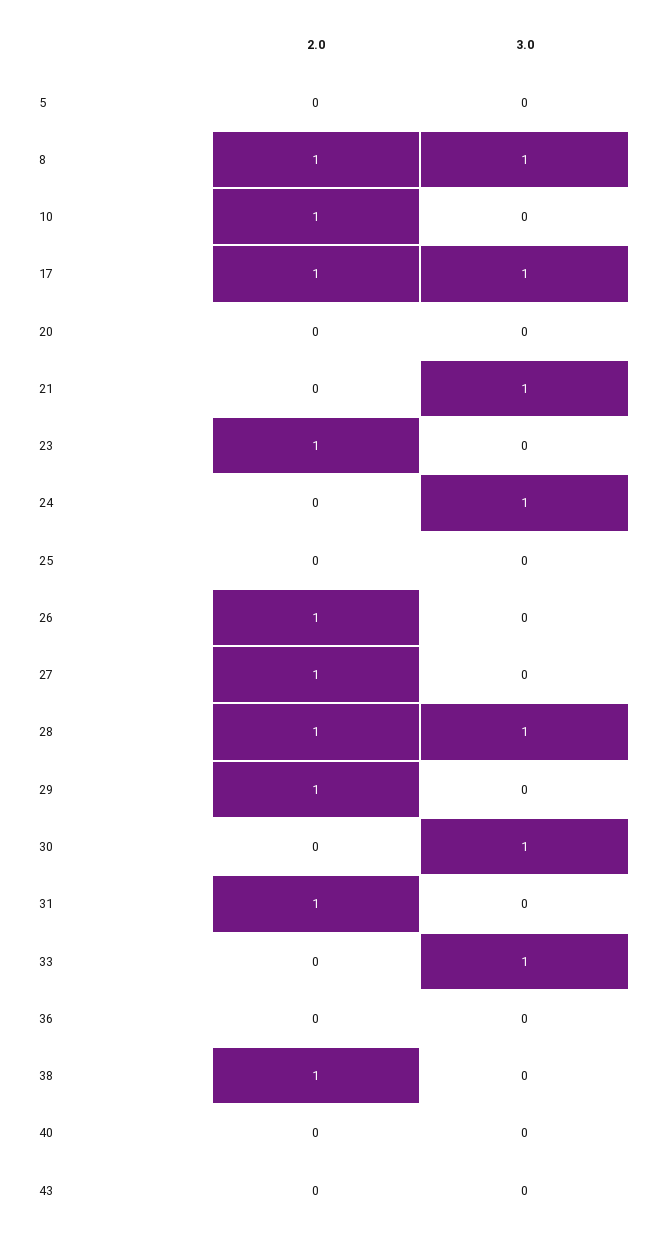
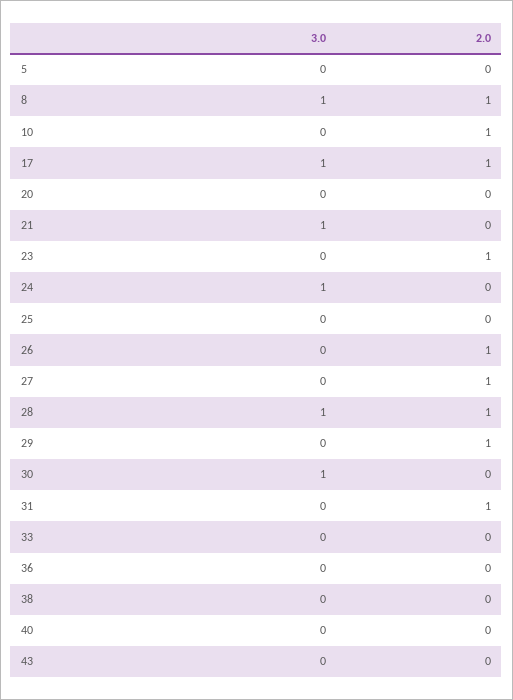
  {
    "2.0": {
      "5": 0,
      "8": 1,
      "10": 1,
      "17": 1,
      "20": 0,
      "21": 0,
      "23": 1,
      "24": 0,
      "25": 0,
      "26": 1,
      "27": 1,
      "28": 1,
      "29": 1,
      "30": 0,
      "31": 1,
      "33": 0,
      "36": 0,
-     "38": 1,
+     "38": 0,
      "40": 0,
      "43": 0
    },
    "3.0": {
      "5": 0,
      "8": 1,
      "10": 0,
      "17": 1,
      "20": 0,
      "21": 1,
      "23": 0,
      "24": 1,
      "25": 0,
      "26": 0,
      "27": 0,
      "28": 1,
      "29": 0,
      "30": 1,
      "31": 0,
-     "33": 1,
+     "33": 0,
      "36": 0,
      "38": 0,
      "40": 0,
      "43": 0
    }
  }

